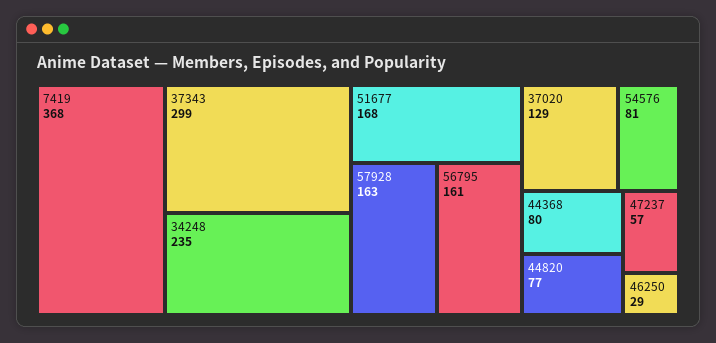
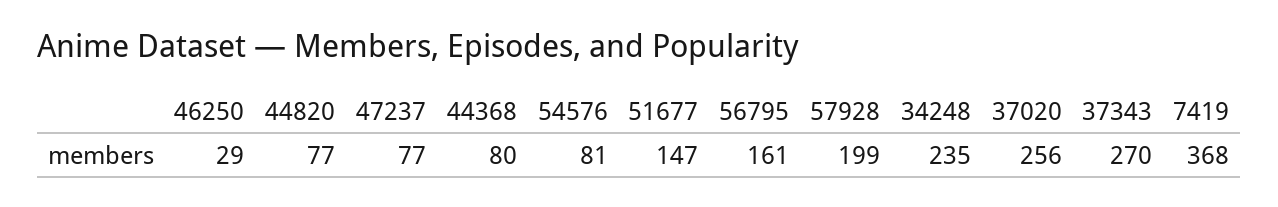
  {
    "7419": 368,
-   "37343": 299,
+   "37343": 270,
    "34248": 235,
-   "51677": 168,
+   "51677": 147,
-   "57928": 163,
+   "57928": 199,
    "56795": 161,
-   "37020": 129,
+   "37020": 256,
    "54576": 81,
    "44368": 80,
    "44820": 77,
-   "47237": 57,
+   "47237": 77,
    "46250": 29
  }

